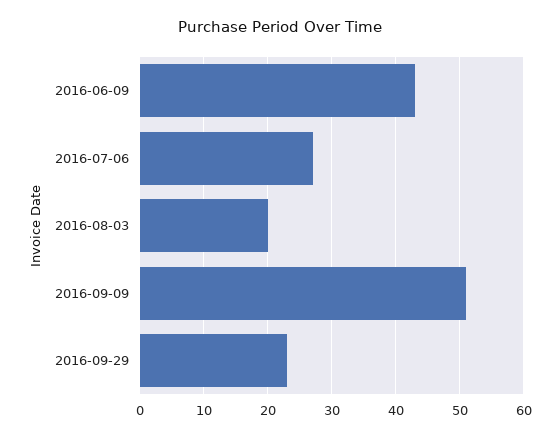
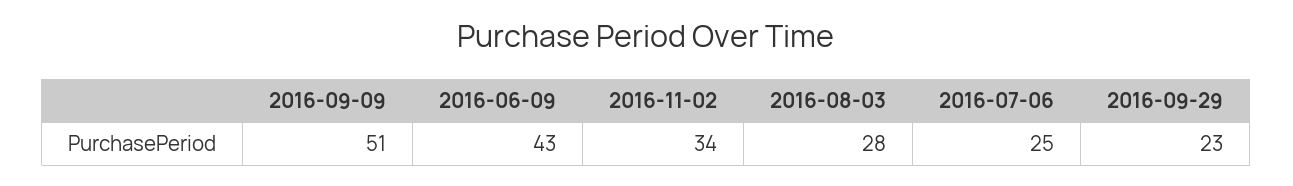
  {
    "2016-06-09": 43,
-   "2016-07-06": 27,
+   "2016-07-06": 25,
-   "2016-08-03": 20,
+   "2016-08-03": 28,
    "2016-09-09": 51,
-   "2016-09-29": 23
+   "2016-09-29": 23,
+   "2016-11-02": 34
  }

